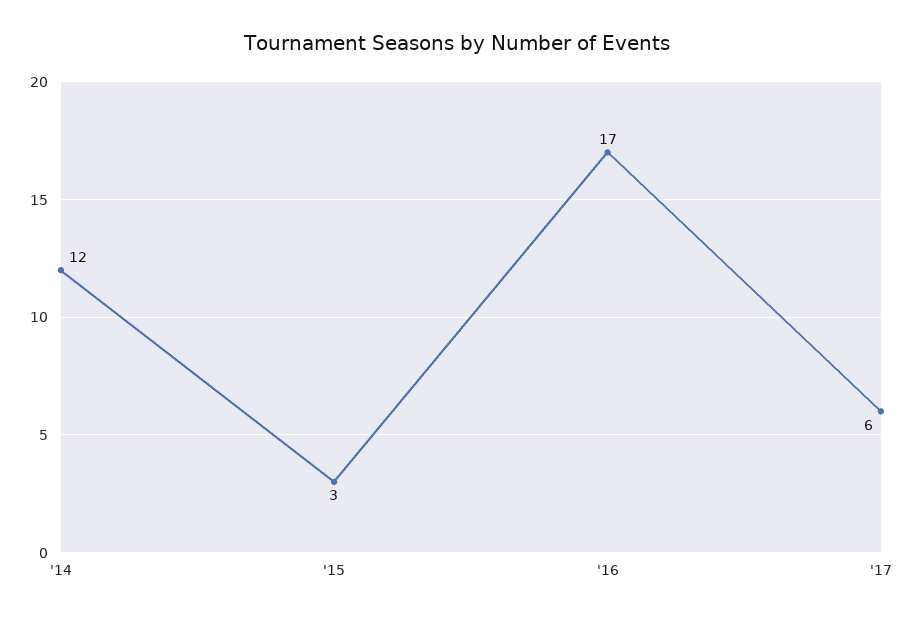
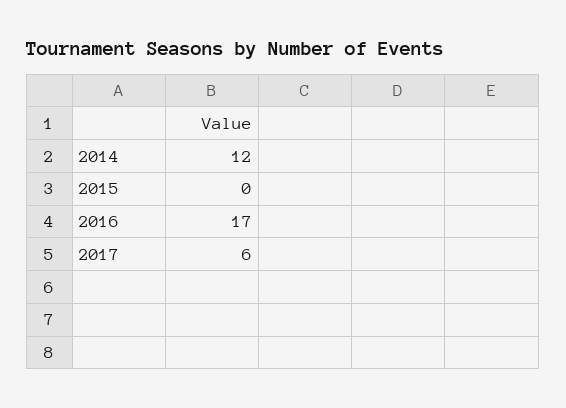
  {
    "'14": 12,
-   "'15": 3,
+   "'15": 0,
    "'16": 17,
    "'17": 6
  }

